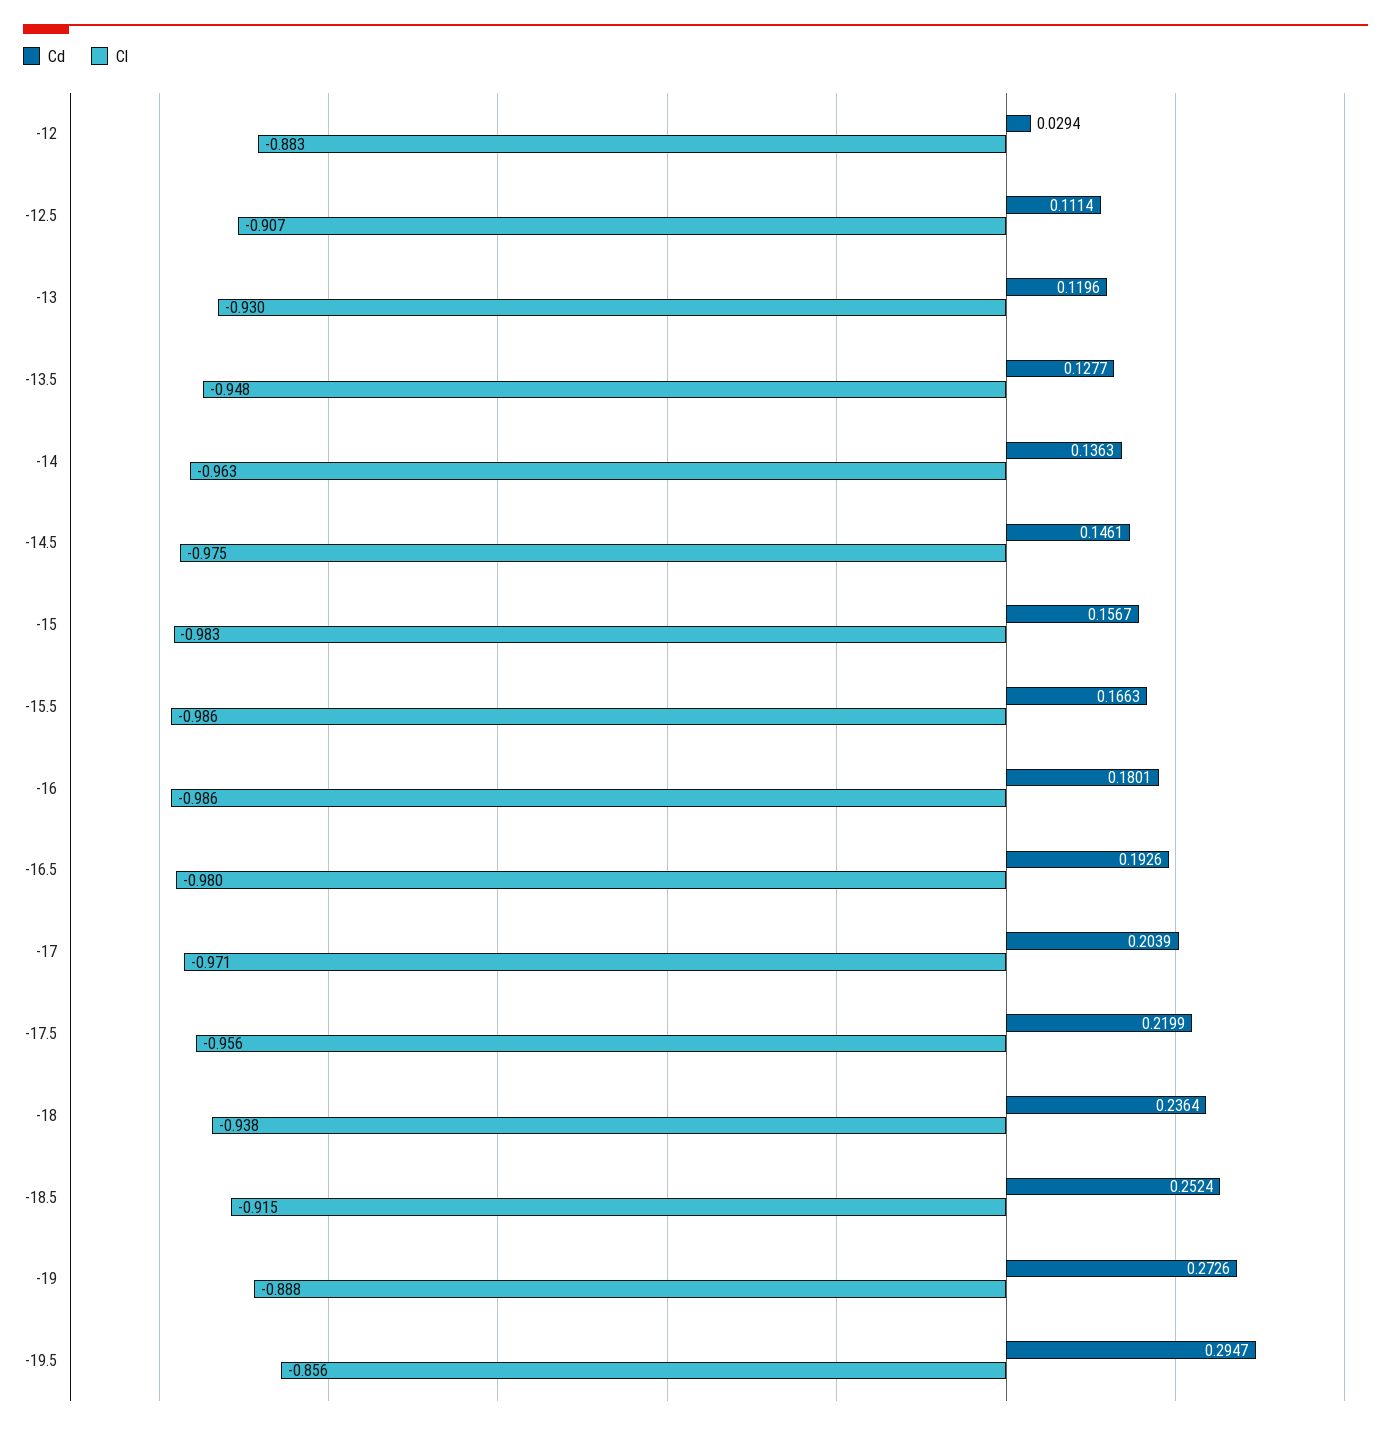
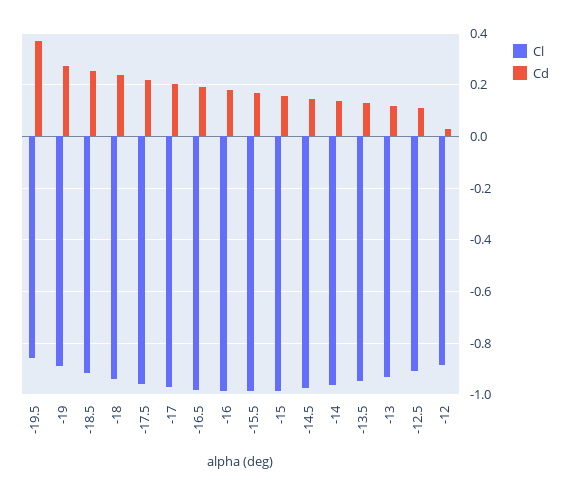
  {
    "Cd": {
      "-12": 0.0294,
      "-12.5": 0.1114,
      "-13": 0.1196,
      "-13.5": 0.1277,
      "-14": 0.1363,
      "-14.5": 0.1461,
      "-15": 0.1567,
      "-15.5": 0.1663,
      "-16": 0.1801,
      "-16.5": 0.1926,
      "-17": 0.2039,
      "-17.5": 0.2199,
      "-18": 0.2364,
      "-18.5": 0.2524,
      "-19": 0.2726,
-     "-19.5": 0.2947
+     "-19.5": 0.375
    },
    "Cl": {
      "-12": -0.883,
      "-12.5": -0.907,
      "-13": -0.93,
      "-13.5": -0.948,
      "-14": -0.963,
      "-14.5": -0.975,
      "-15": -0.983,
      "-15.5": -0.986,
      "-16": -0.986,
      "-16.5": -0.98,
      "-17": -0.971,
      "-17.5": -0.956,
      "-18": -0.938,
      "-18.5": -0.915,
      "-19": -0.888,
      "-19.5": -0.856
    }
  }

